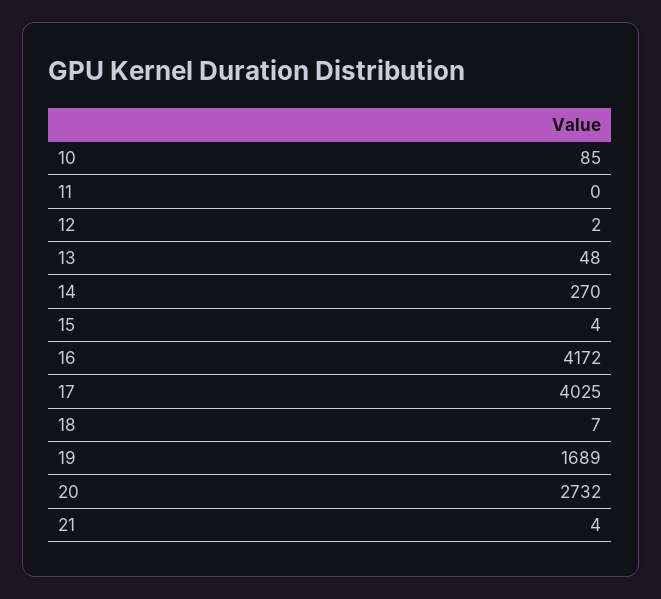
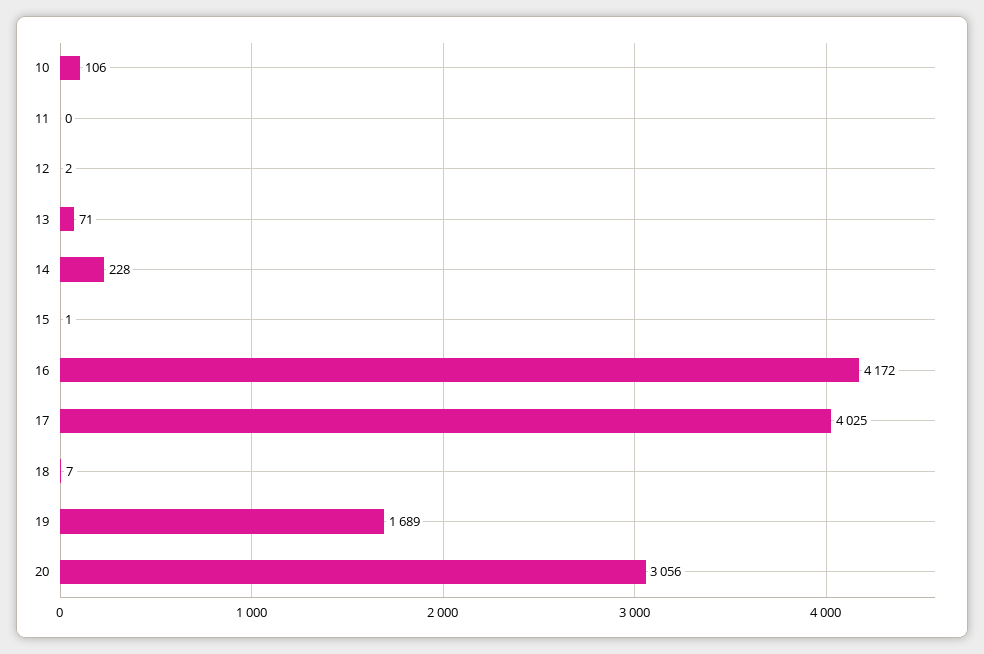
  {
-   "10": 85,
+   "10": 106,
    "11": 0,
    "12": 2,
-   "13": 48,
+   "13": 71,
-   "14": 270,
+   "14": 228,
-   "15": 4,
+   "15": 1,
    "16": 4172,
    "17": 4025,
    "18": 7,
    "19": 1689,
-   "20": 2732,
+   "20": 3056
-   "21": 4
  }

